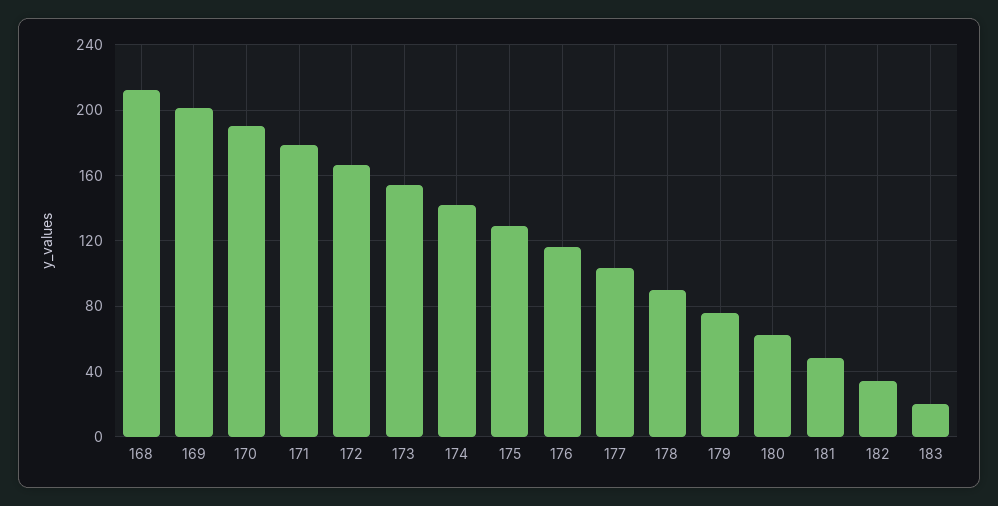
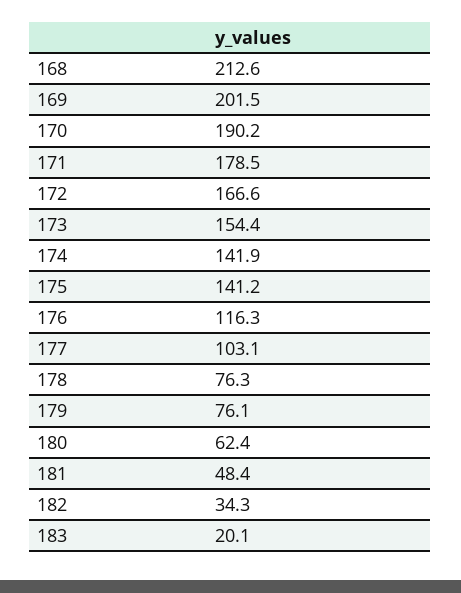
  {
    "168": 212.6,
    "169": 201.5,
    "170": 190.2,
    "171": 178.5,
    "172": 166.6,
    "173": 154.4,
    "174": 141.9,
-   "175": 130,
+   "175": 141.2,
    "176": 116.3,
    "177": 103.1,
-   "178": 90,
+   "178": 76.3,
    "179": 76.1,
    "180": 62.4,
    "181": 48.4,
    "182": 34.3,
    "183": 20.1
  }

